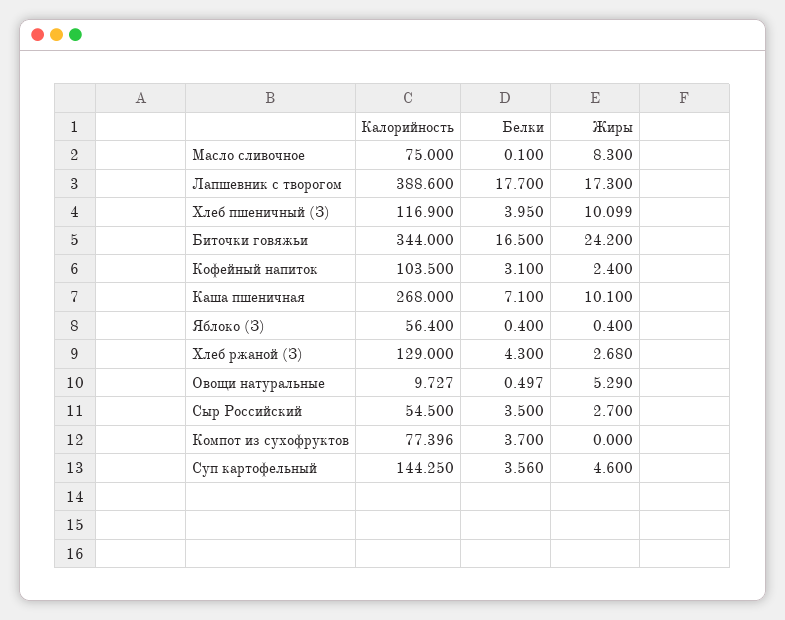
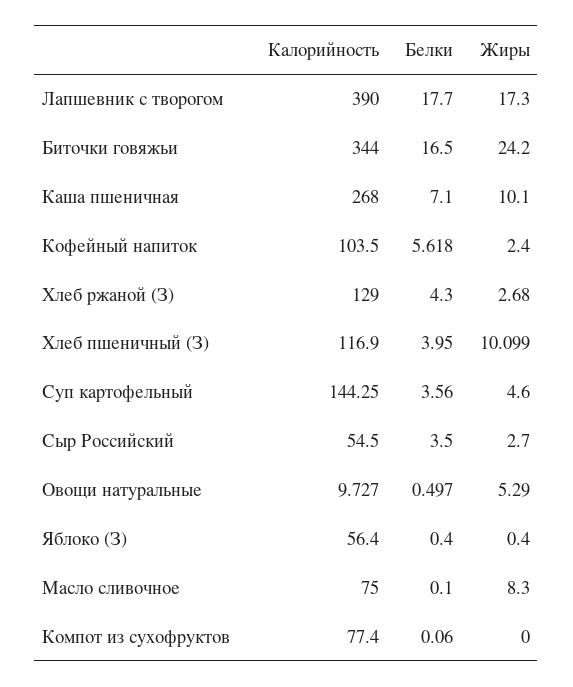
  {
    "Калорийность": {
      "Масло сливочное": 75,
-     "Лапшевник с творогом": 388.6,
+     "Лапшевник с творогом": 390,
      "Хлеб пшеничный (З)": 116.9,
      "Биточки говяжьи": 344,
      "Кофейный напиток": 103.5,
      "Каша пшеничная": 268,
      "Яблоко (З)": 56.4,
      "Хлеб ржаной (З)": 129,
      "Овощи натуральные": 9.727,
      "Сыр Российский": 54.5,
-     "Компот из сухофруктов": 77.396,
+     "Компот из сухофруктов": 77.4,
      "Суп картофельный": 144.25
    },
    "Белки": {
      "Масло сливочное": 0.1,
      "Лапшевник с творогом": 17.7,
      "Хлеб пшеничный (З)": 3.95,
      "Биточки говяжьи": 16.5,
-     "Кофейный напиток": 3.1,
+     "Кофейный напиток": 5.618,
      "Каша пшеничная": 7.1,
      "Яблоко (З)": 0.4,
      "Хлеб ржаной (З)": 4.3,
      "Овощи натуральные": 0.497,
      "Сыр Российский": 3.5,
-     "Компот из сухофруктов": 3.7,
+     "Компот из сухофруктов": 0.06,
      "Суп картофельный": 3.56
    },
    "Жиры": {
      "Масло сливочное": 8.3,
      "Лапшевник с творогом": 17.3,
      "Хлеб пшеничный (З)": 10.099,
      "Биточки говяжьи": 24.2,
      "Кофейный напиток": 2.4,
      "Каша пшеничная": 10.1,
      "Яблоко (З)": 0.4,
      "Хлеб ржаной (З)": 2.68,
      "Овощи натуральные": 5.29,
      "Сыр Российский": 2.7,
      "Компот из сухофруктов": 0,
      "Суп картофельный": 4.6
    }
  }

